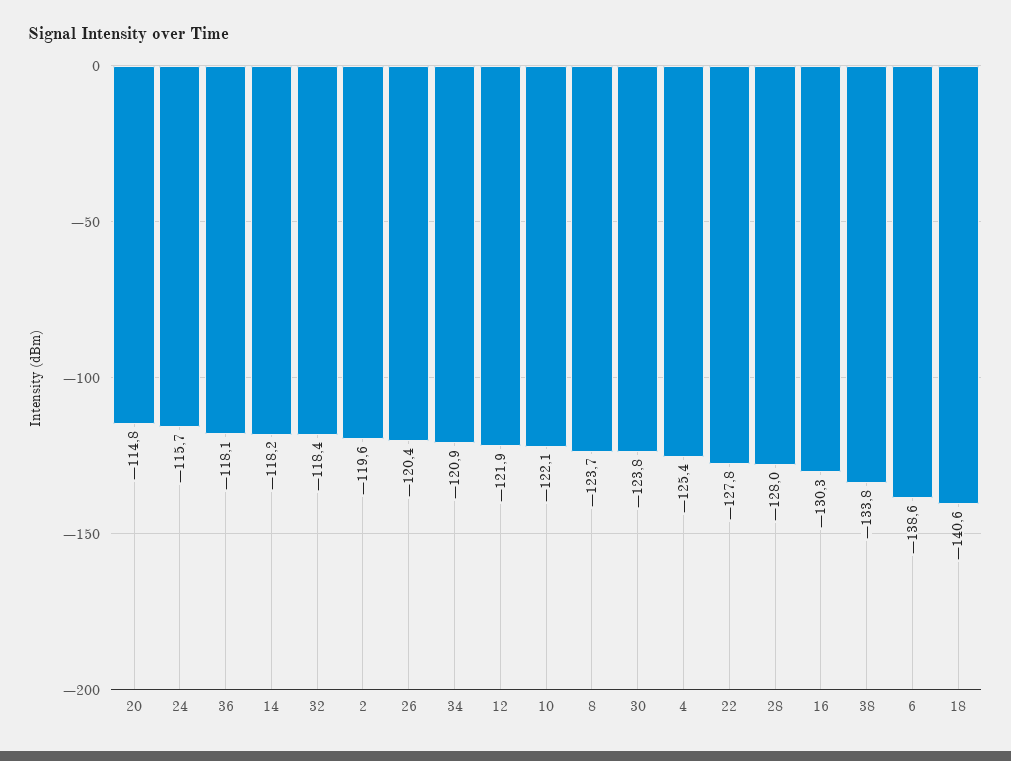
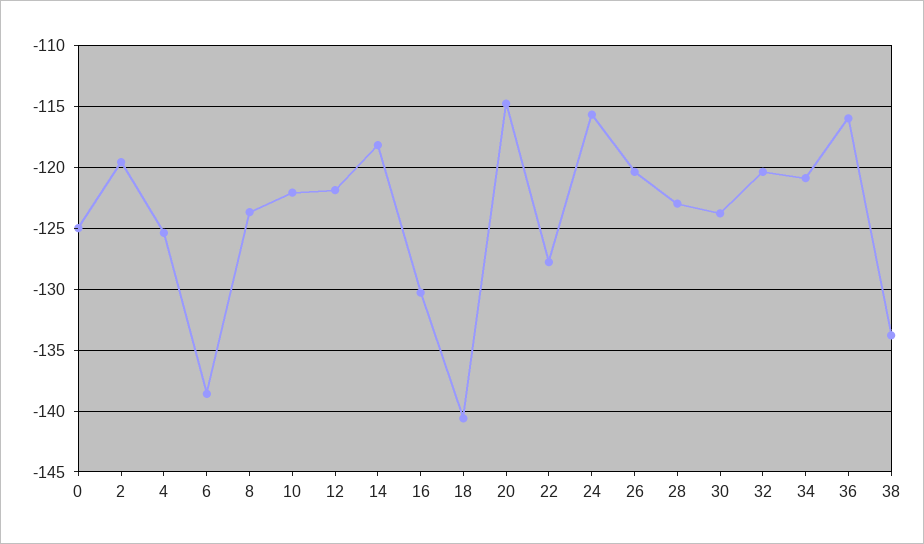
  {
    "20": -114.8,
    "24": -115.7,
-   "36": -118.1,
+   "36": -116,
    "14": -118.2,
-   "32": -118.4,
+   "32": -120.5,
    "2": -119.6,
    "26": -120.4,
    "34": -120.9,
    "12": -121.9,
    "10": -122.1,
    "8": -123.7,
    "30": -123.8,
    "4": -125.4,
    "22": -127.8,
-   "28": -128,
+   "28": -123,
    "16": -130.3,
    "38": -133.8,
    "6": -138.6,
-   "18": -140.6
+   "18": -140.6,
+   "0": -125
  }

